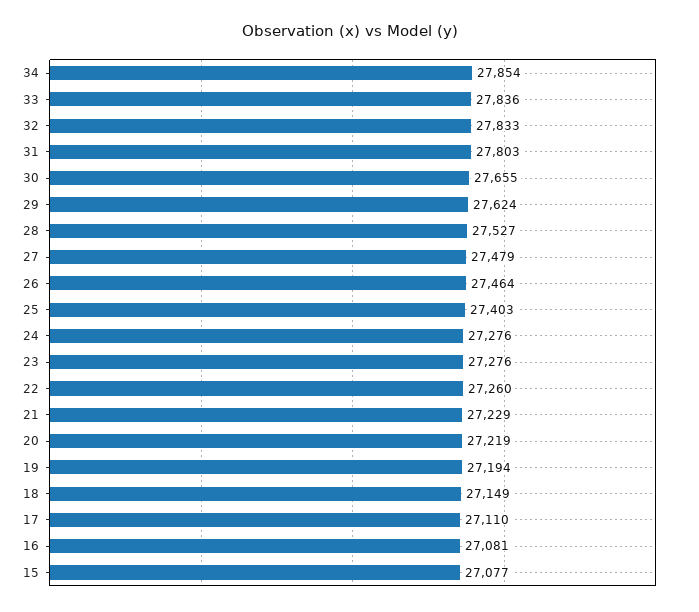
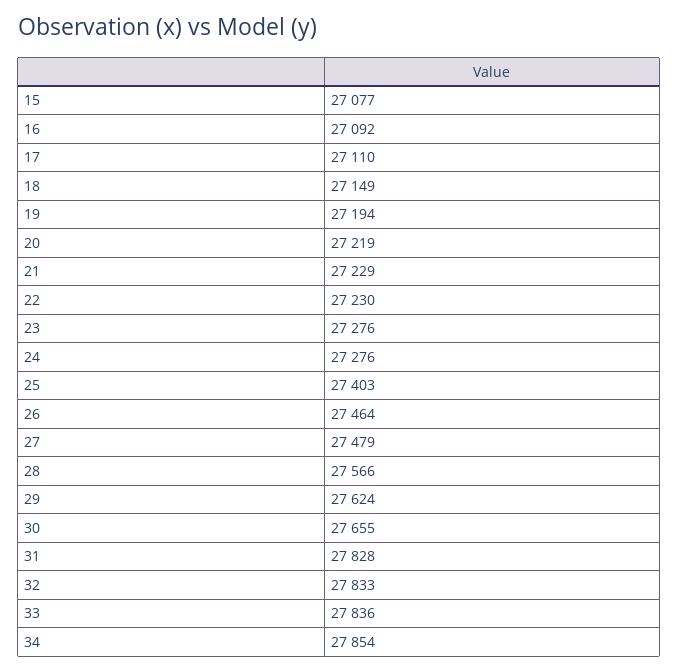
  {
    "34": 27854,
    "33": 27836,
    "32": 27833,
-   "31": 27803,
+   "31": 27828,
    "30": 27655,
    "29": 27624,
-   "28": 27527,
+   "28": 27566,
    "27": 27479,
    "26": 27464,
    "25": 27403,
    "24": 27276,
    "23": 27276,
-   "22": 27260,
+   "22": 27230,
    "21": 27229,
    "20": 27219,
    "19": 27194,
    "18": 27149,
    "17": 27110,
-   "16": 27081,
+   "16": 27092,
    "15": 27077
  }

